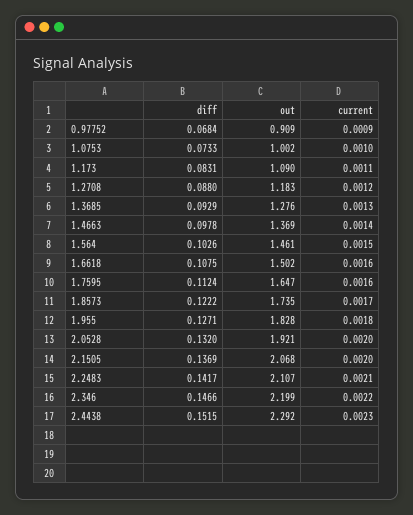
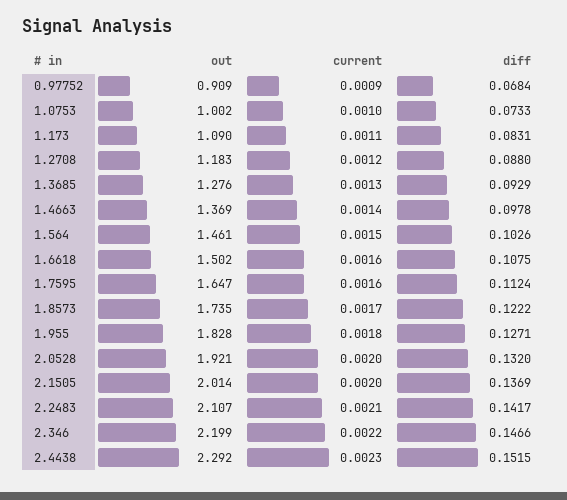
  {
    "diff": {
      "0.97752": 0.0684,
      "1.0753": 0.0733,
      "1.173": 0.0831,
      "1.2708": 0.088,
      "1.3685": 0.0929,
      "1.4663": 0.0978,
      "1.564": 0.1026,
      "1.6618": 0.1075,
      "1.7595": 0.1124,
      "1.8573": 0.1222,
      "1.955": 0.1271,
      "2.0528": 0.132,
      "2.1505": 0.1369,
      "2.2483": 0.1417,
      "2.346": 0.1466,
      "2.4438": 0.1515
    },
    "out": {
      "0.97752": 0.909,
      "1.0753": 1.002,
      "1.173": 1.09,
      "1.2708": 1.183,
      "1.3685": 1.276,
      "1.4663": 1.369,
      "1.564": 1.461,
      "1.6618": 1.502,
      "1.7595": 1.647,
      "1.8573": 1.735,
      "1.955": 1.828,
      "2.0528": 1.921,
-     "2.1505": 2.068,
+     "2.1505": 2.014,
      "2.2483": 2.107,
      "2.346": 2.199,
      "2.4438": 2.292
    },
    "current": {
      "0.97752": 0.0009,
      "1.0753": 0.001,
      "1.173": 0.0011,
      "1.2708": 0.0012,
      "1.3685": 0.0013,
      "1.4663": 0.0014,
      "1.564": 0.0015,
      "1.6618": 0.0016,
      "1.7595": 0.0016,
      "1.8573": 0.0017,
      "1.955": 0.0018,
      "2.0528": 0.002,
      "2.1505": 0.002,
      "2.2483": 0.0021,
      "2.346": 0.0022,
      "2.4438": 0.0023
    }
  }

